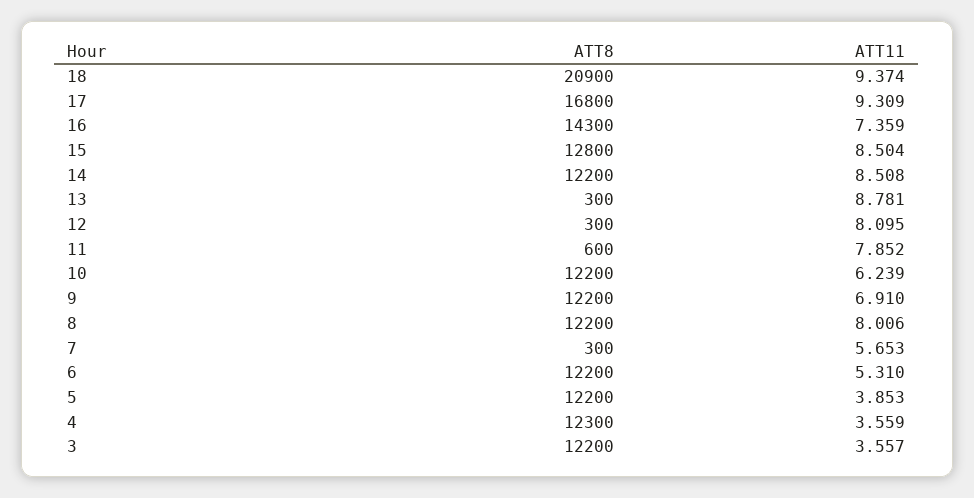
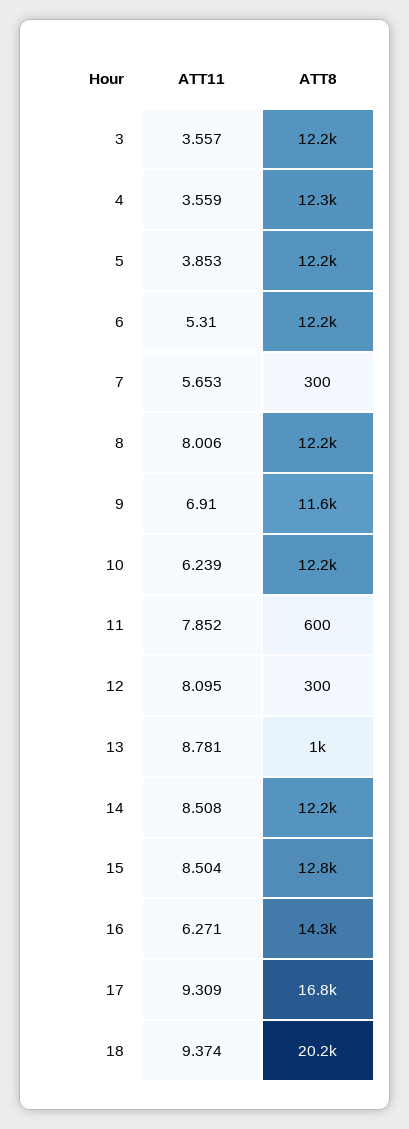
  {
    "ATT8": {
-     "18": 20900,
+     "18": 20200,
      "17": 16800,
      "16": 14300,
      "15": 12800,
      "14": 12200,
-     "13": 300,
+     "13": 1000,
      "12": 300,
      "11": 600,
      "10": 12200,
-     "9": 12200,
+     "9": 11600,
      "8": 12200,
      "7": 300,
      "6": 12200,
      "5": 12200,
      "4": 12300,
      "3": 12200
    },
    "ATT11": {
      "18": 9.374,
      "17": 9.309,
-     "16": 7.359,
+     "16": 6.271,
      "15": 8.504,
      "14": 8.508,
      "13": 8.781,
      "12": 8.095,
      "11": 7.852,
      "10": 6.239,
      "9": 6.91,
      "8": 8.006,
      "7": 5.653,
      "6": 5.31,
      "5": 3.853,
      "4": 3.559,
      "3": 3.557
    }
  }

